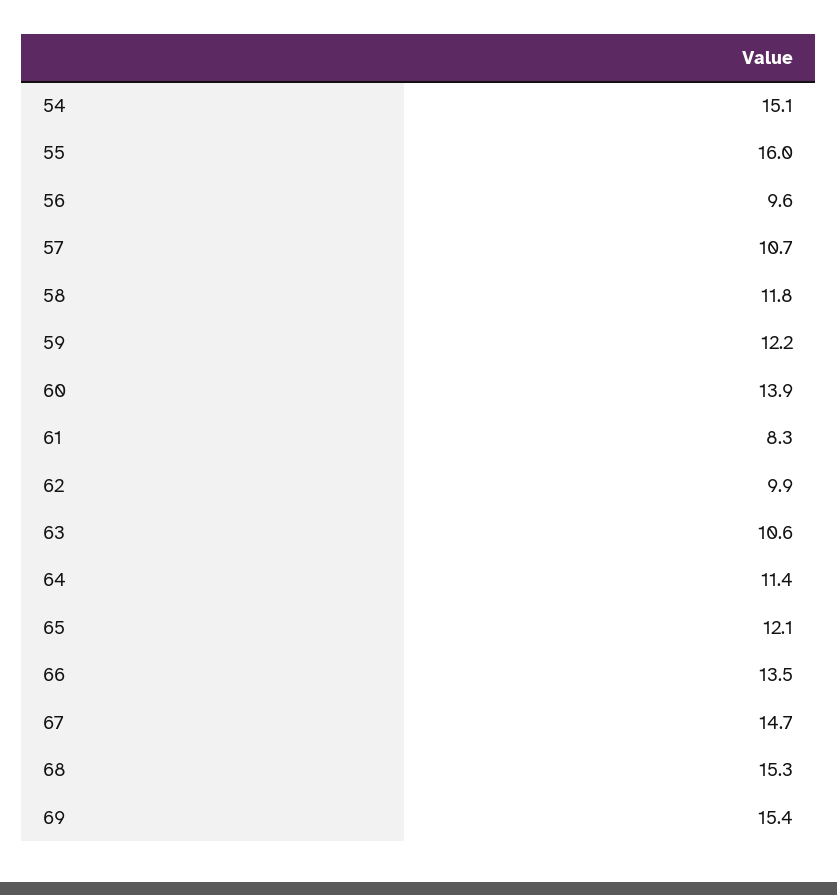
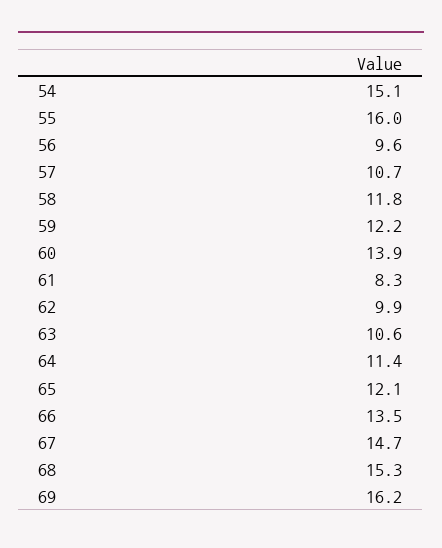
  {
    "54": 15.1,
    "55": 16,
    "56": 9.6,
    "57": 10.7,
    "58": 11.8,
    "59": 12.2,
    "60": 13.9,
    "61": 8.3,
    "62": 9.9,
    "63": 10.6,
    "64": 11.4,
    "65": 12.1,
    "66": 13.5,
    "67": 14.7,
    "68": 15.3,
-   "69": 15.4
+   "69": 16.2
  }

